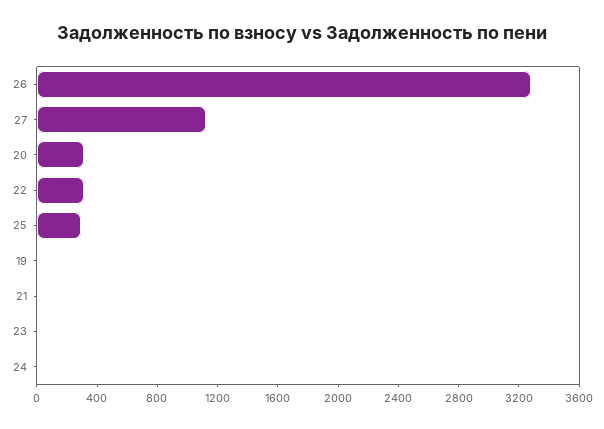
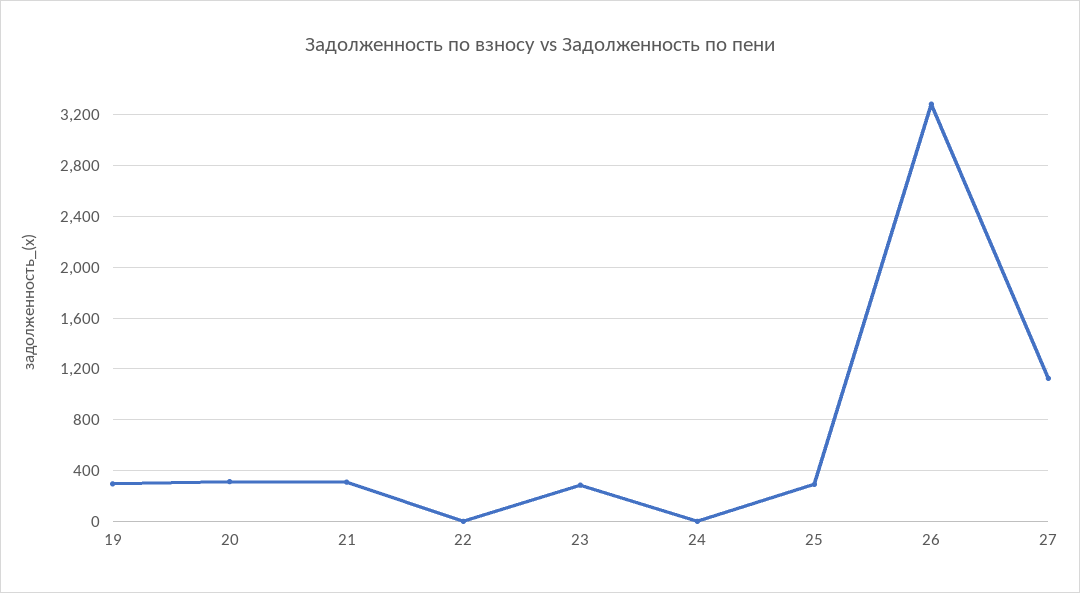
  {
    "26": 3300,
    "27": 1150,
    "20": 300,
-   "22": 300,
+   "22": 0,
    "25": 300,
-   "19": 0,
+   "19": 300,
-   "21": 0,
+   "21": 300,
-   "23": 0,
+   "23": 300,
    "24": 0
  }

